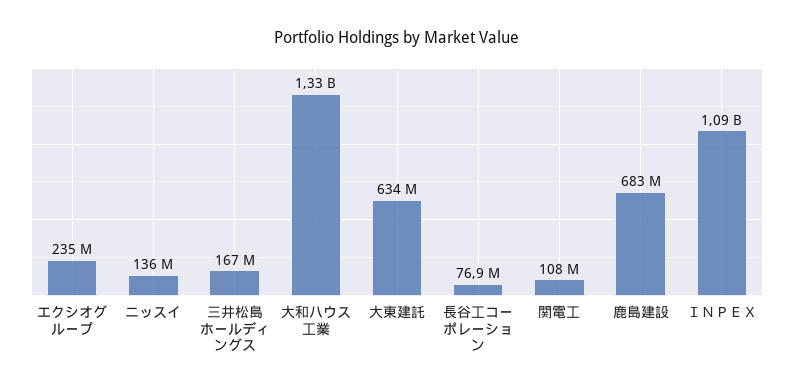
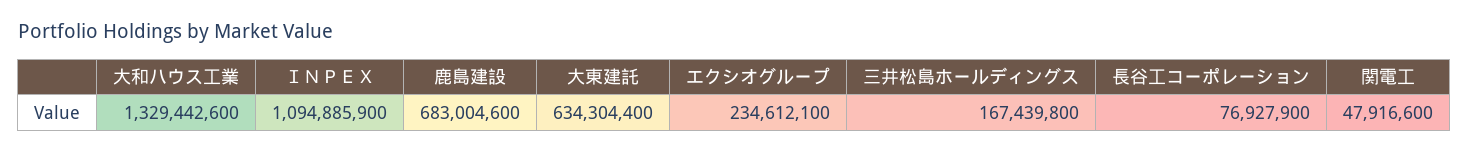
  {
    "エクシオグループ": 234612100,
-   "ニッスイ": 136000000,
    "三井松島ホールディングス": 167439800,
    "大和ハウス工業": 1329442600,
    "大東建託": 634304400,
    "長谷工コーポレーション": 76927900,
-   "関電工": 108000000,
+   "関電工": 47916600,
    "鹿島建設": 683004600,
    "ＩＮＰＥＸ": 1094885900
  }

